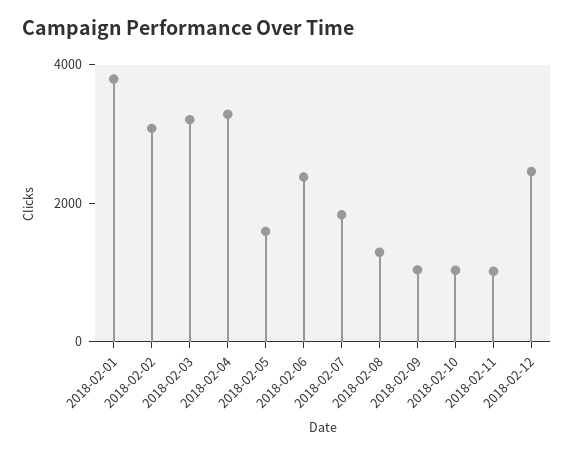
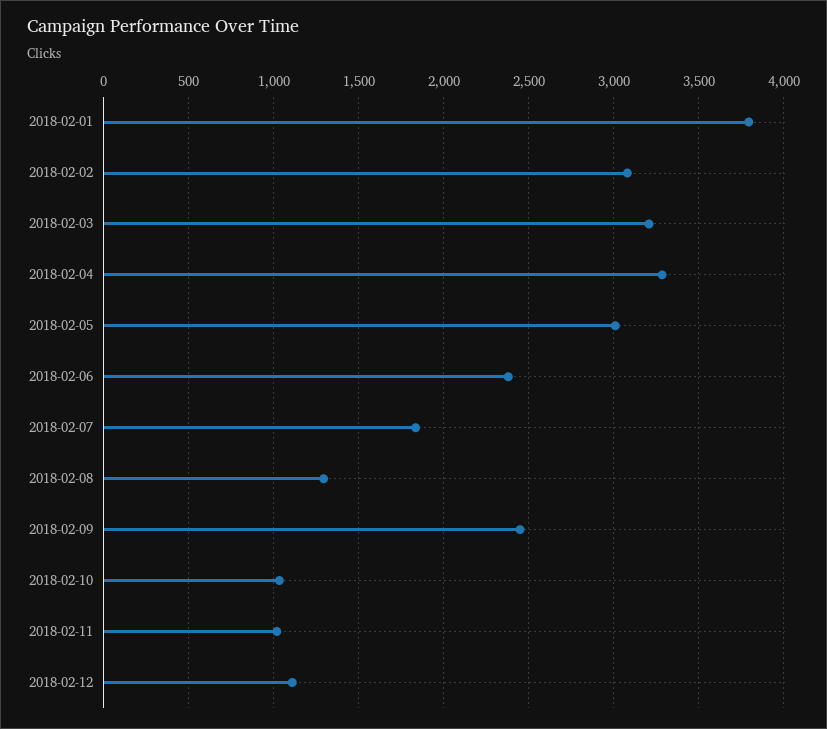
  {
    "2018-02-01": 3800,
    "2018-02-02": 3100,
    "2018-02-03": 3200,
    "2018-02-04": 3300,
-   "2018-02-05": 1500,
+   "2018-02-05": 3000,
    "2018-02-06": 2400,
    "2018-02-07": 1850,
    "2018-02-08": 1300,
-   "2018-02-09": 1000,
+   "2018-02-09": 2450,
    "2018-02-10": 1050,
    "2018-02-11": 1000,
-   "2018-02-12": 2500
+   "2018-02-12": 1100
  }

